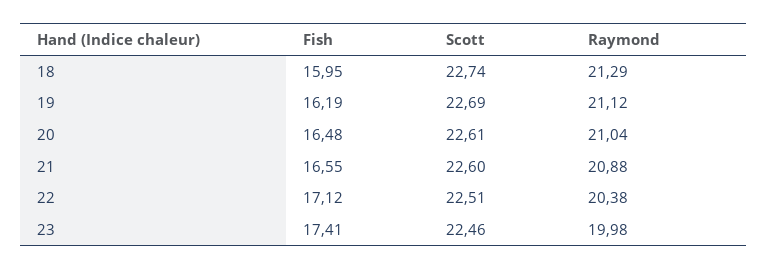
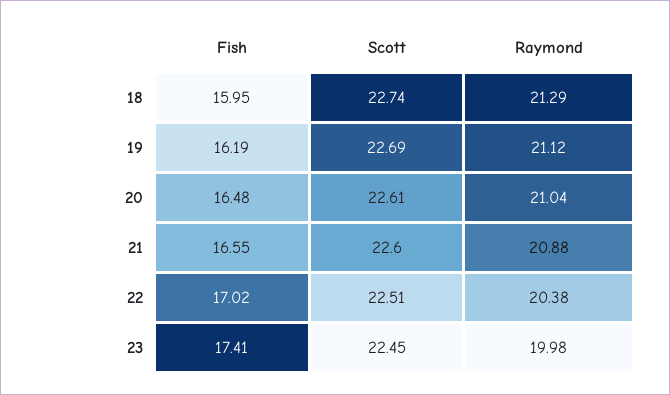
  {
    "Fish": {
      "18": 15.95,
      "19": 16.19,
      "20": 16.48,
      "21": 16.55,
-     "22": 17.12,
+     "22": 17.02,
      "23": 17.41
    },
    "Scott": {
      "18": 22.74,
      "19": 22.69,
      "20": 22.61,
      "21": 22.6,
      "22": 22.51,
-     "23": 22.46
+     "23": 22.45
    },
    "Raymond": {
      "18": 21.29,
      "19": 21.12,
      "20": 21.04,
      "21": 20.88,
      "22": 20.38,
      "23": 19.98
    }
  }

